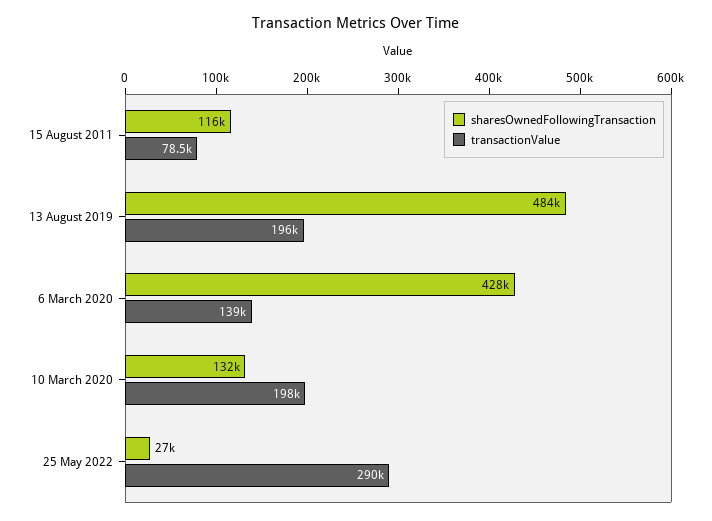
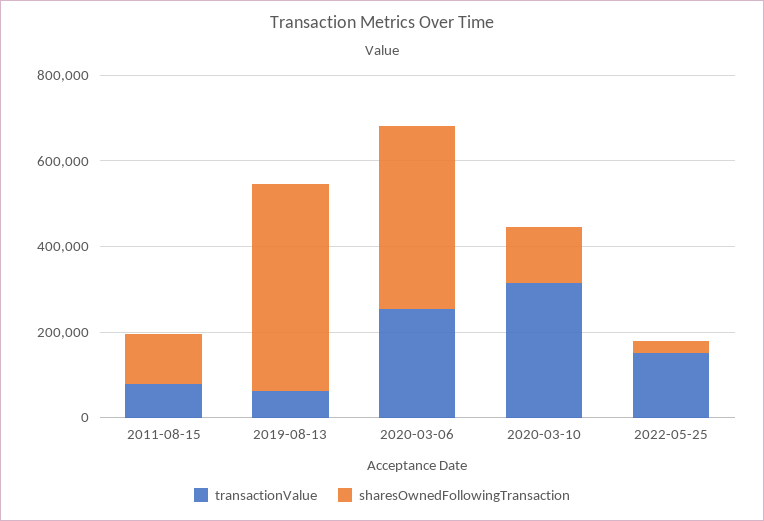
  {
    "sharesOwnedFollowingTransaction": {
      "15 August 2011": 116000,
      "13 August 2019": 484000,
      "6 March 2020": 428000,
      "10 March 2020": 132000,
      "25 May 2022": 27000
    },
    "transactionValue": {
      "15 August 2011": 78500,
-     "13 August 2019": 196000,
+     "13 August 2019": 50000,
-     "6 March 2020": 139000,
+     "6 March 2020": 250000,
-     "10 March 2020": 198000,
+     "10 March 2020": 300000,
-     "25 May 2022": 290000
+     "25 May 2022": 150000
    }
  }

